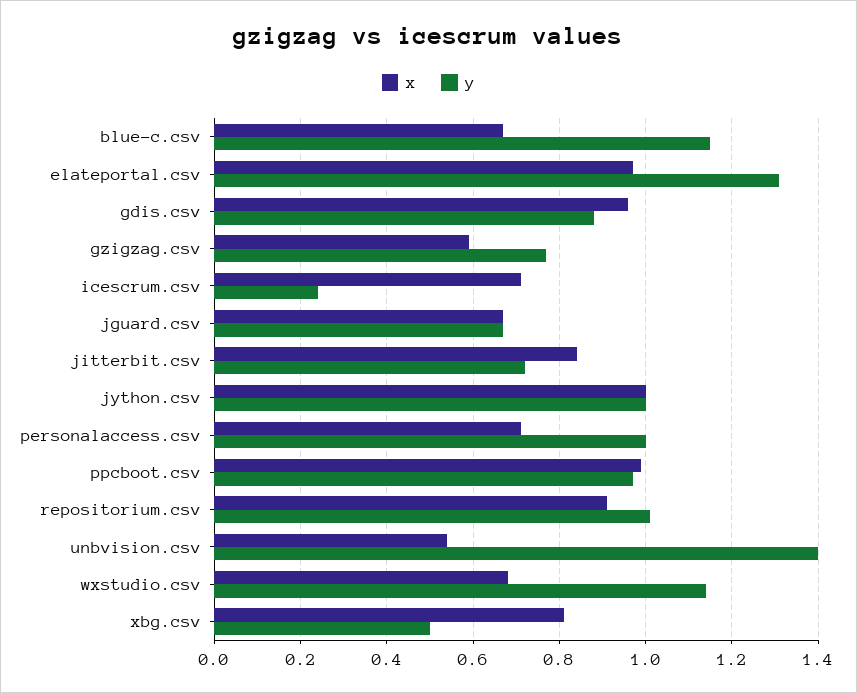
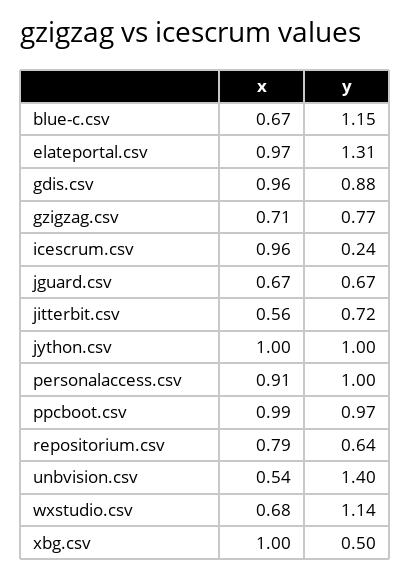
  {
    "x": {
      "blue-c.csv": 0.67,
      "elateportal.csv": 0.97,
      "gdis.csv": 0.96,
-     "gzigzag.csv": 0.6,
+     "gzigzag.csv": 0.71,
-     "icescrum.csv": 0.7,
+     "icescrum.csv": 0.96,
      "jguard.csv": 0.67,
-     "jitterbit.csv": 0.85,
+     "jitterbit.csv": 0.56,
      "jython.csv": 1,
-     "personalaccess.csv": 0.7,
+     "personalaccess.csv": 0.91,
      "ppcboot.csv": 0.99,
-     "repositorium.csv": 0.9,
+     "repositorium.csv": 0.79,
      "unbvision.csv": 0.54,
      "wxstudio.csv": 0.68,
-     "xbg.csv": 0.8
+     "xbg.csv": 1
    },
    "y": {
      "blue-c.csv": 1.15,
      "elateportal.csv": 1.31,
      "gdis.csv": 0.88,
      "gzigzag.csv": 0.77,
      "icescrum.csv": 0.24,
      "jguard.csv": 0.67,
      "jitterbit.csv": 0.72,
      "jython.csv": 1,
      "personalaccess.csv": 1,
      "ppcboot.csv": 0.97,
-     "repositorium.csv": 1,
+     "repositorium.csv": 0.64,
      "unbvision.csv": 1.4,
      "wxstudio.csv": 1.14,
      "xbg.csv": 0.5
    }
  }

